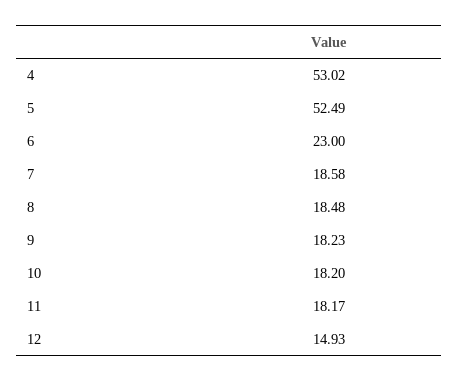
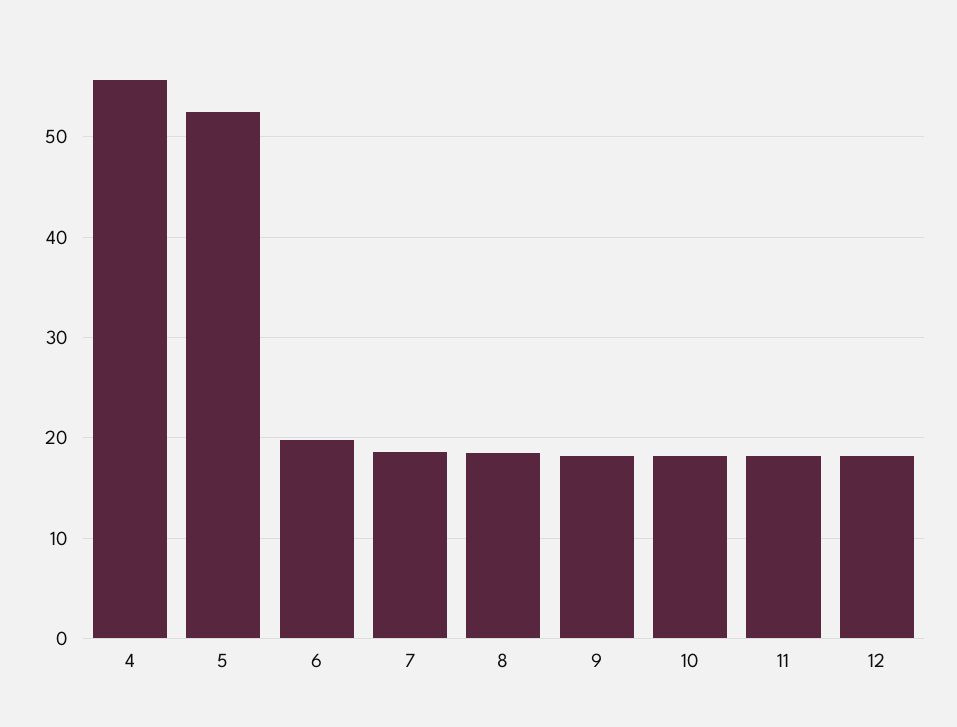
  {
-   "4": 53.02,
+   "4": 56,
    "5": 52.49,
-   "6": 23,
+   "6": 20,
    "7": 18.58,
    "8": 18.48,
    "9": 18.23,
    "10": 18.2,
    "11": 18.17,
-   "12": 14.93
+   "12": 18
  }

